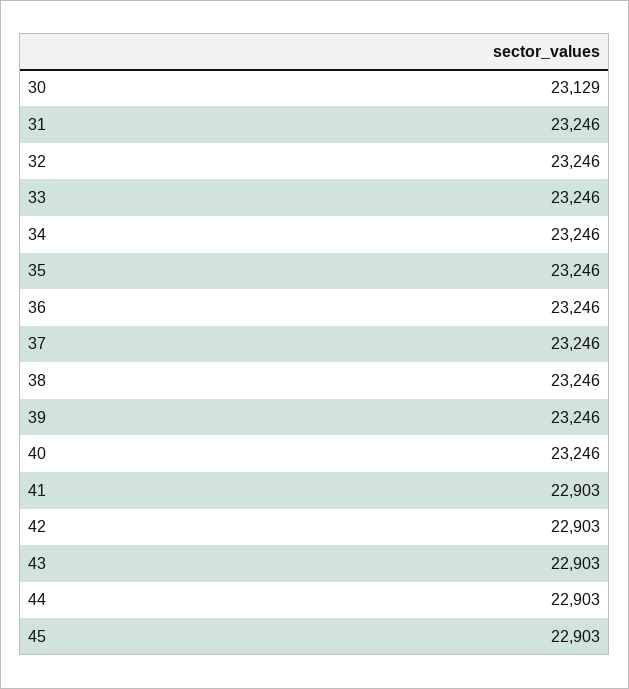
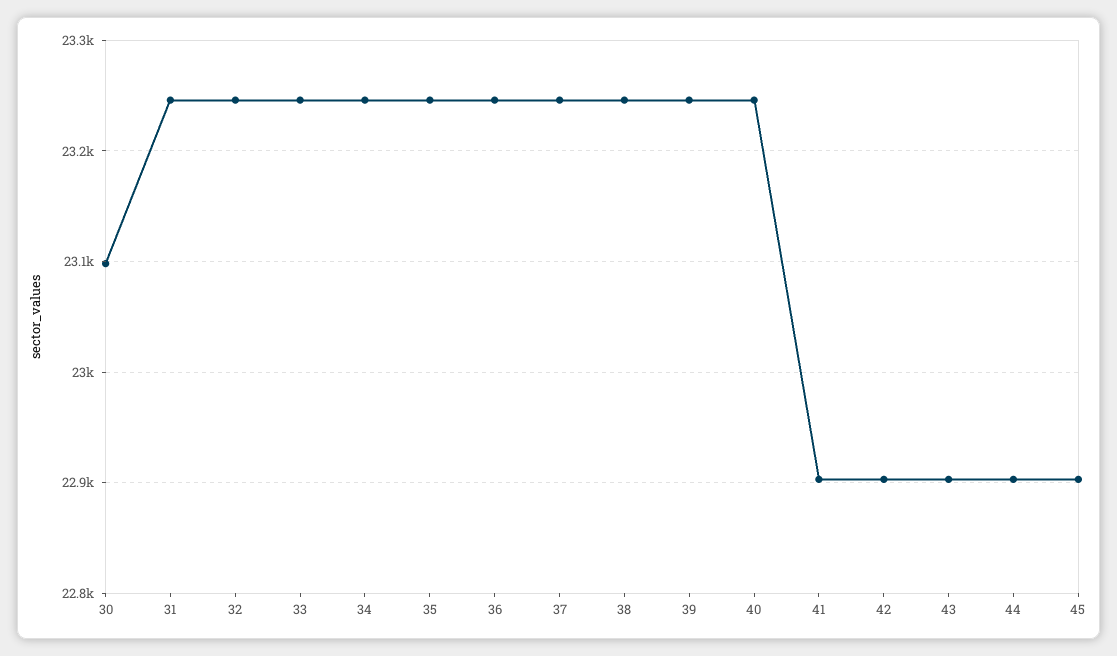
  {
-   "30": 23129,
+   "30": 23100,
    "31": 23246,
    "32": 23246,
    "33": 23246,
    "34": 23246,
    "35": 23246,
    "36": 23246,
    "37": 23246,
    "38": 23246,
    "39": 23246,
    "40": 23246,
    "41": 22903,
    "42": 22903,
    "43": 22903,
    "44": 22903,
    "45": 22903
  }

